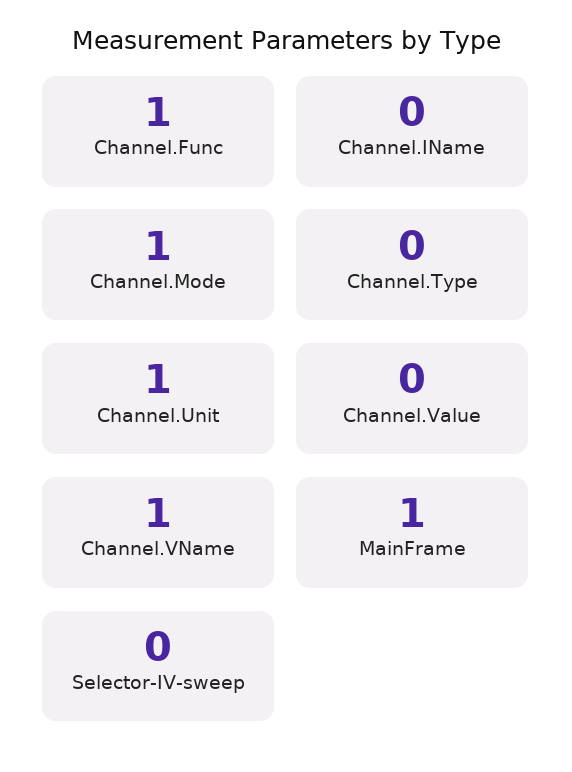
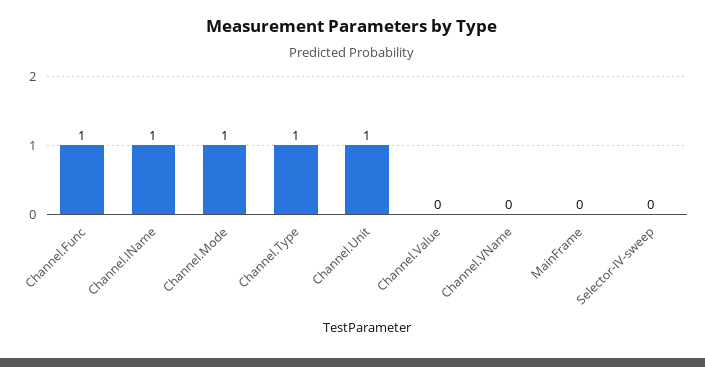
  {
    "Channel.Func": 1,
-   "Channel.IName": 0,
+   "Channel.IName": 1,
    "Channel.Mode": 1,
-   "Channel.Type": 0,
+   "Channel.Type": 1,
    "Channel.Unit": 1,
    "Channel.Value": 0,
-   "Channel.VName": 1,
+   "Channel.VName": 0,
-   "MainFrame": 1,
+   "MainFrame": 0,
    "Selector-IV-sweep": 0
  }

